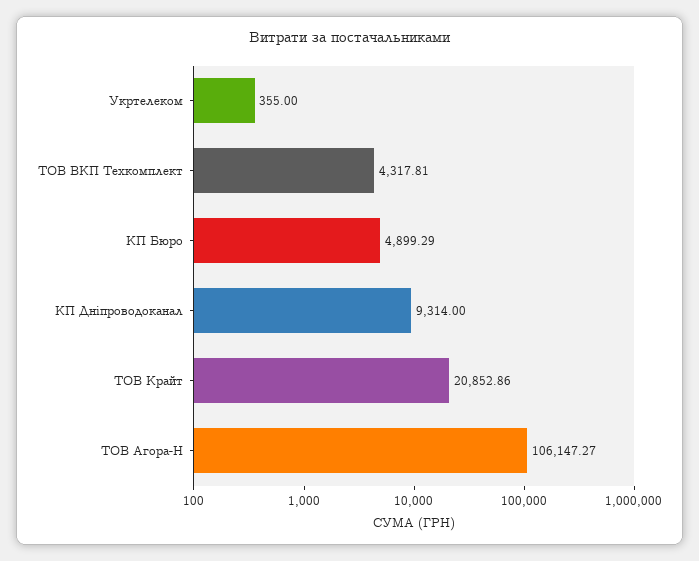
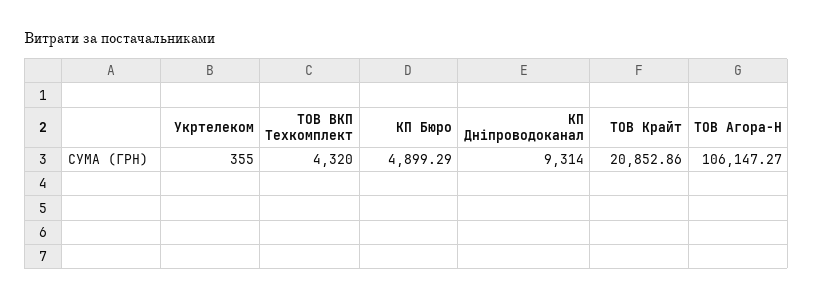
  {
    "Укртелеком": 355,
-   "ТОВ ВКП Техкомплект": 4317.81,
+   "ТОВ ВКП Техкомплект": 4320,
    "КП Бюро": 4899.29,
    "КП Дніпроводоканал": 9314,
    "ТОВ Крайт": 20852.86,
    "ТОВ Агора-Н": 106147.27
  }

